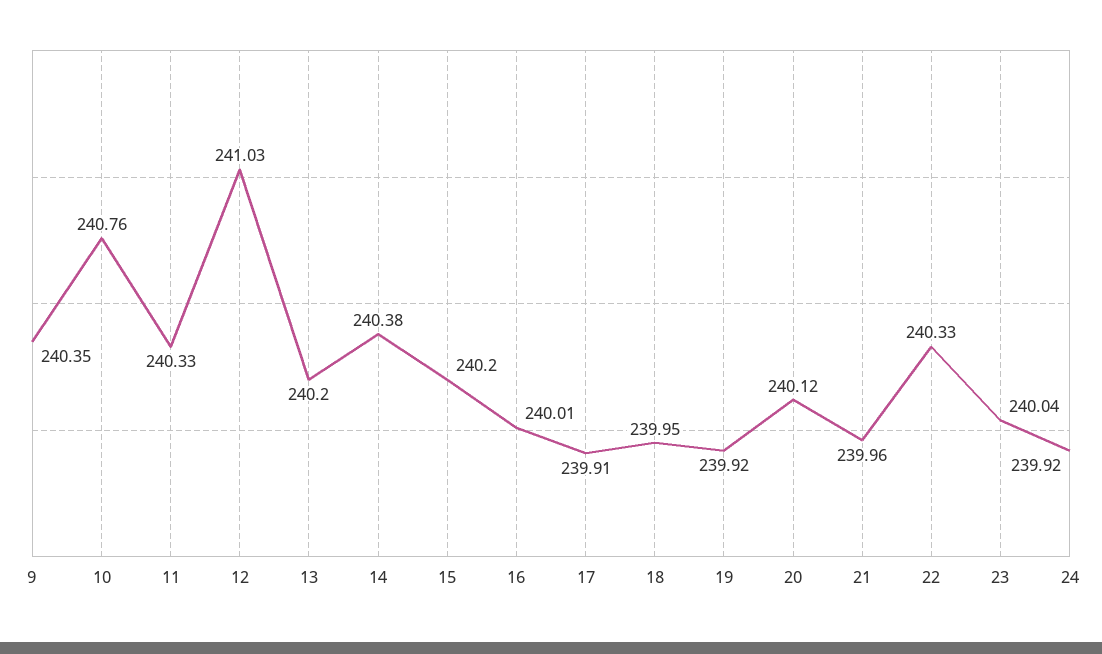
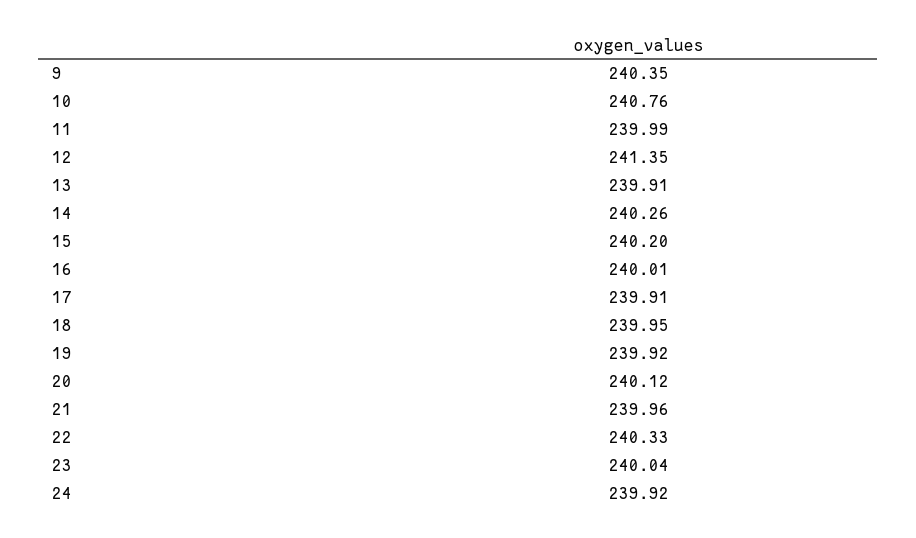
  {
    "9": 240.35,
    "10": 240.76,
-   "11": 240.33,
+   "11": 239.99,
-   "12": 241.03,
+   "12": 241.35,
-   "13": 240.2,
+   "13": 239.91,
-   "14": 240.38,
+   "14": 240.26,
    "15": 240.2,
    "16": 240.01,
    "17": 239.91,
    "18": 239.95,
    "19": 239.92,
    "20": 240.12,
    "21": 239.96,
    "22": 240.33,
    "23": 240.04,
    "24": 239.92
  }

